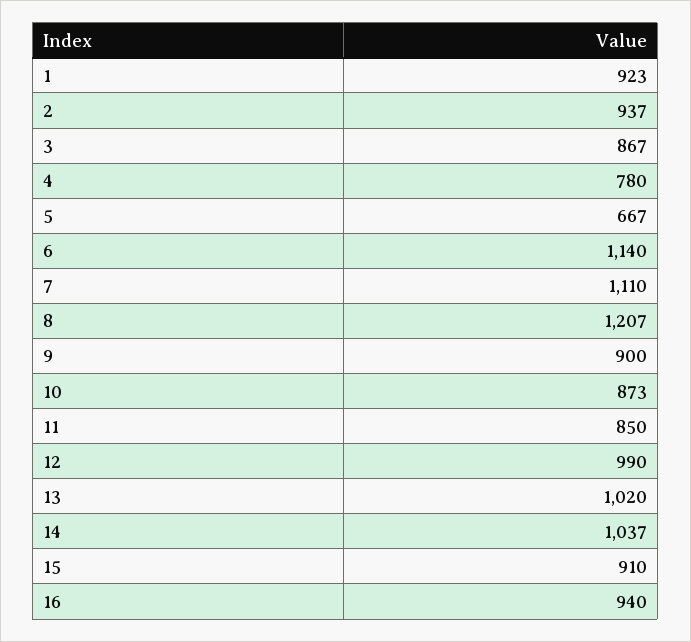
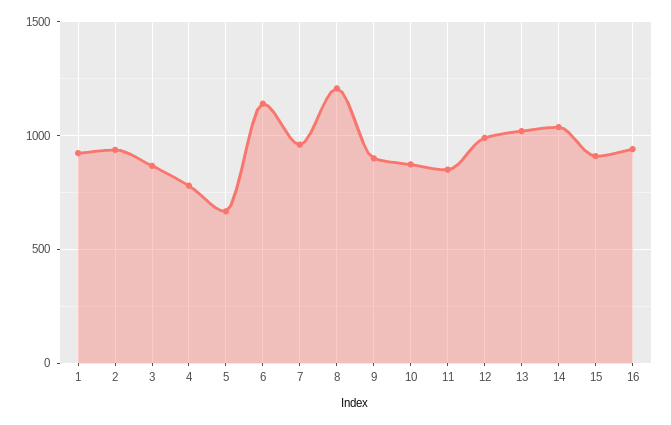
  {
    "1": 923,
    "2": 937,
    "3": 867,
    "4": 780,
    "5": 667,
    "6": 1140,
-   "7": 1110,
+   "7": 950,
    "8": 1207,
    "9": 900,
    "10": 873,
    "11": 850,
    "12": 990,
    "13": 1020,
    "14": 1037,
    "15": 910,
    "16": 940
  }

